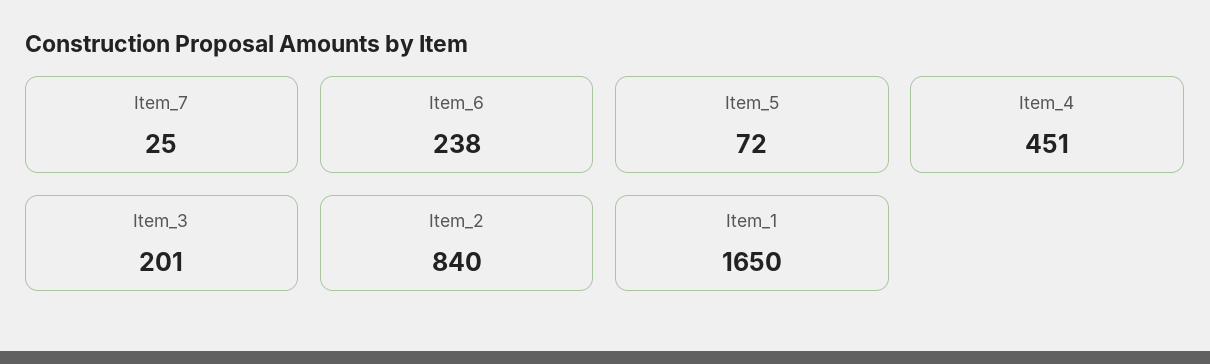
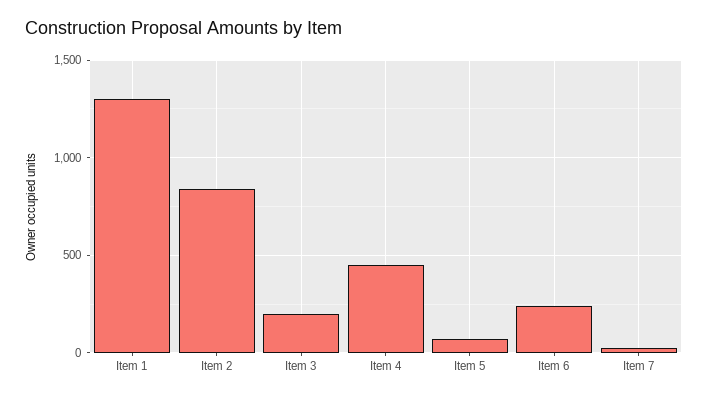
  {
    "Item_7": 25,
    "Item_6": 238,
    "Item_5": 72,
    "Item_4": 451,
    "Item_3": 201,
    "Item_2": 840,
-   "Item_1": 1650
+   "Item_1": 1300
  }

